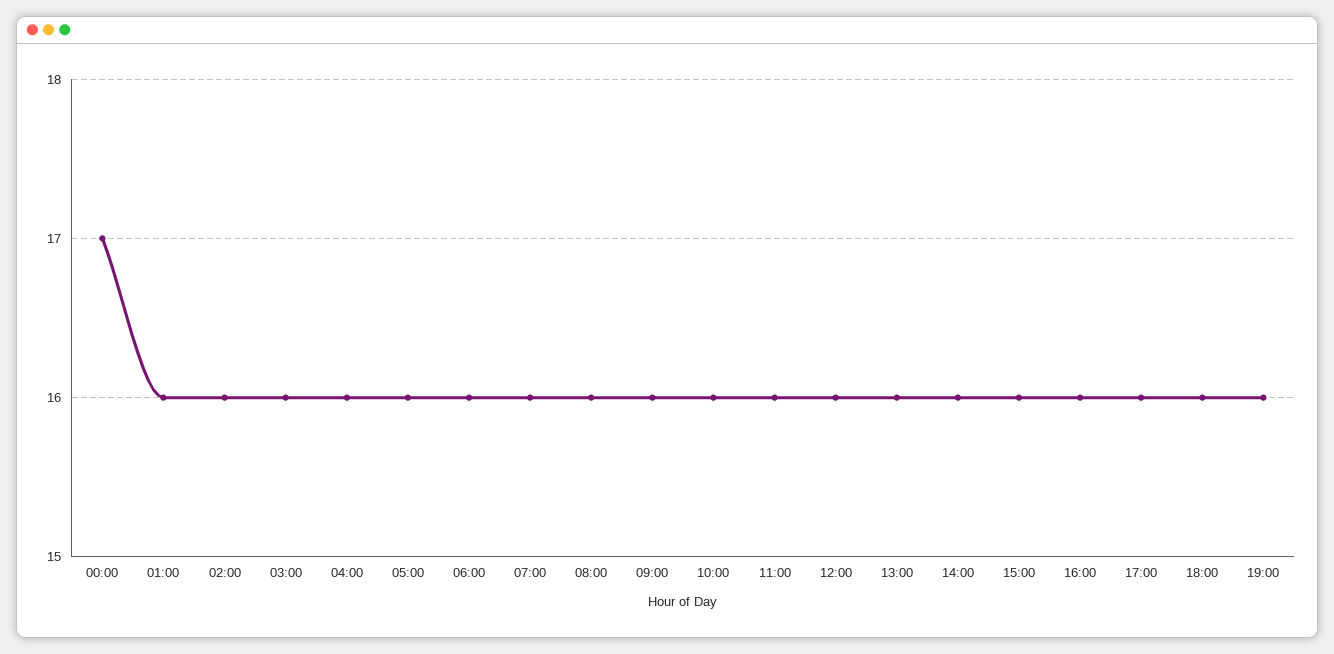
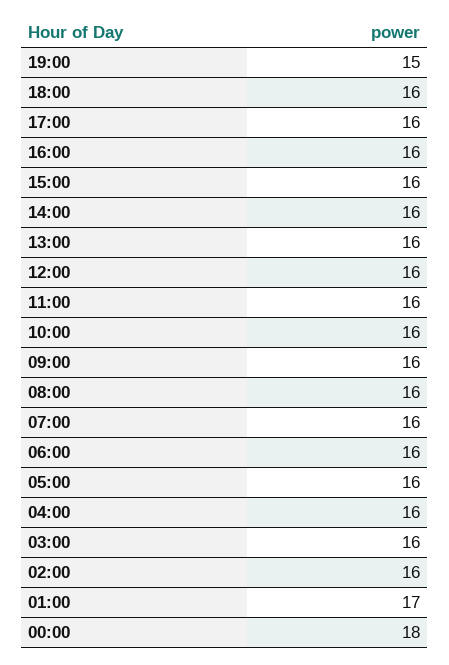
  {
-   "00:00": 17,
+   "00:00": 18,
-   "01:00": 16,
+   "01:00": 17,
    "02:00": 16,
    "03:00": 16,
    "04:00": 16,
    "05:00": 16,
    "06:00": 16,
    "07:00": 16,
    "08:00": 16,
    "09:00": 16,
    "10:00": 16,
    "11:00": 16,
    "12:00": 16,
    "13:00": 16,
    "14:00": 16,
    "15:00": 16,
    "16:00": 16,
    "17:00": 16,
    "18:00": 16,
-   "19:00": 16
+   "19:00": 15
  }

